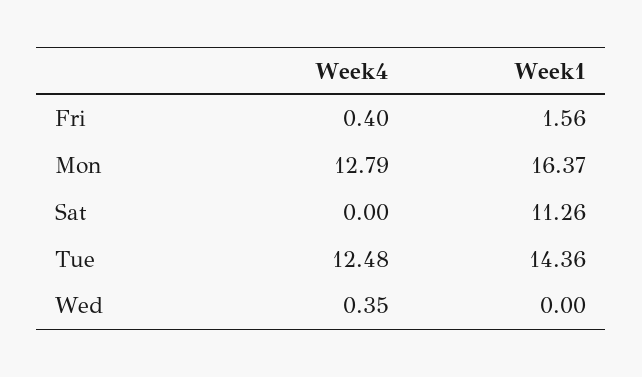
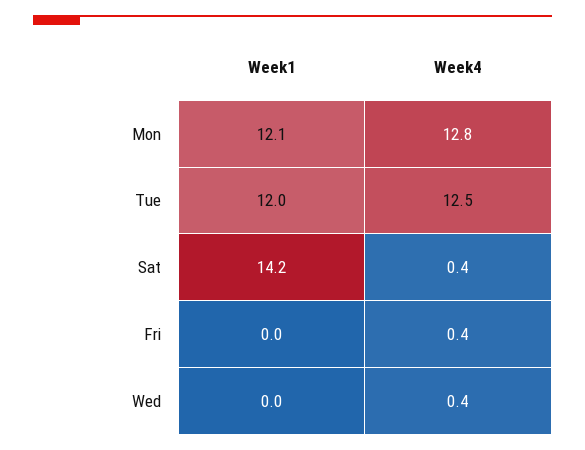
  {
    "Week4": {
      "Fri": 0.4,
      "Mon": 12.79,
-     "Sat": 0,
+     "Sat": 0.4,
      "Tue": 12.48,
      "Wed": 0.35
    },
    "Week1": {
-     "Fri": 1.56,
+     "Fri": 0,
-     "Mon": 16.37,
+     "Mon": 12.1,
-     "Sat": 11.26,
+     "Sat": 14.2,
-     "Tue": 14.36,
+     "Tue": 12,
      "Wed": 0
    }
  }

